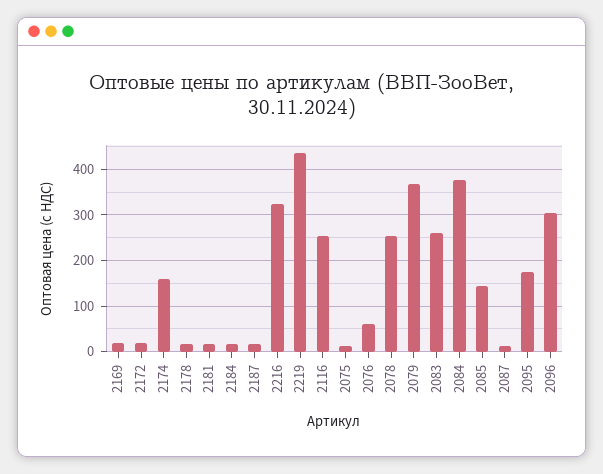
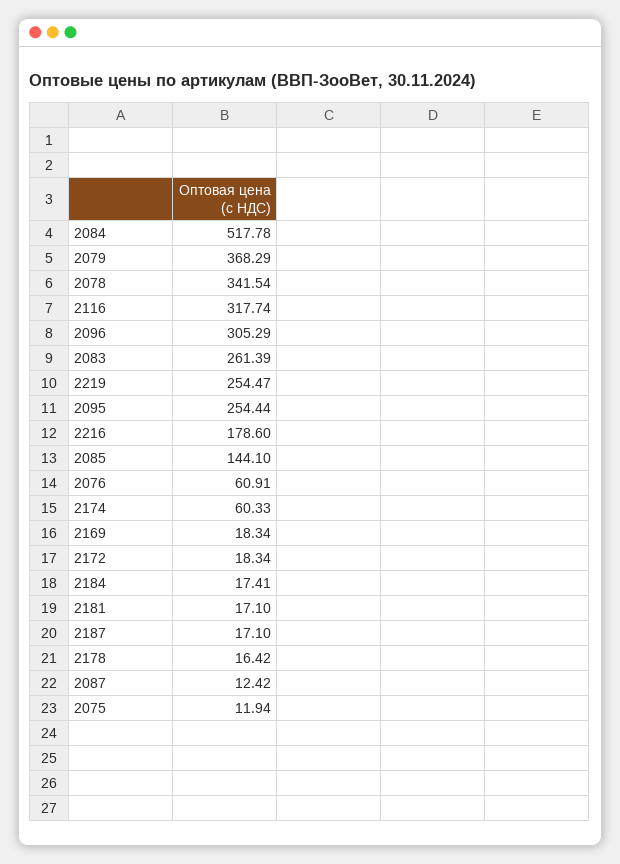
  {
    "2169": 18.34,
    "2172": 18.34,
-   "2174": 160,
+   "2174": 60.33,
    "2178": 16.42,
    "2181": 17.1,
    "2184": 17.41,
    "2187": 17.1,
-   "2216": 320,
+   "2216": 178.6,
-   "2219": 440,
+   "2219": 254.47,
-   "2116": 260,
+   "2116": 317.74,
    "2075": 11.94,
    "2076": 60.91,
-   "2078": 260,
+   "2078": 341.54,
    "2079": 368.29,
    "2083": 261.39,
-   "2084": 380,
+   "2084": 517.78,
    "2085": 144.1,
    "2087": 12.42,
-   "2095": 180,
+   "2095": 254.44,
    "2096": 305.29
  }

